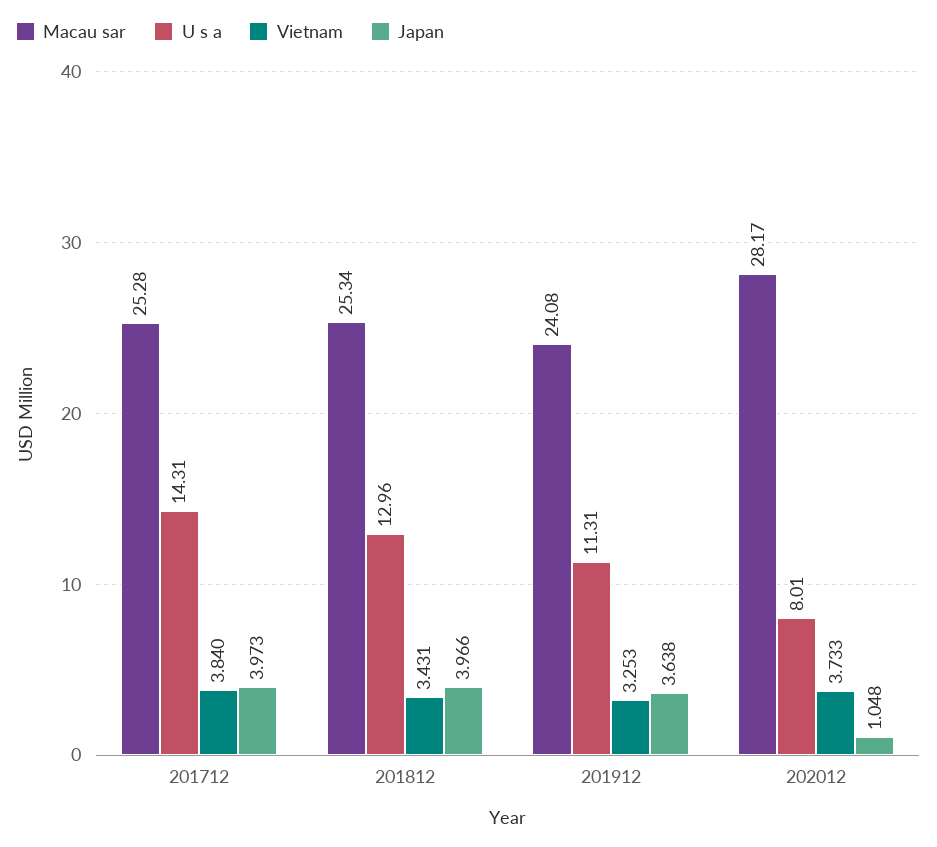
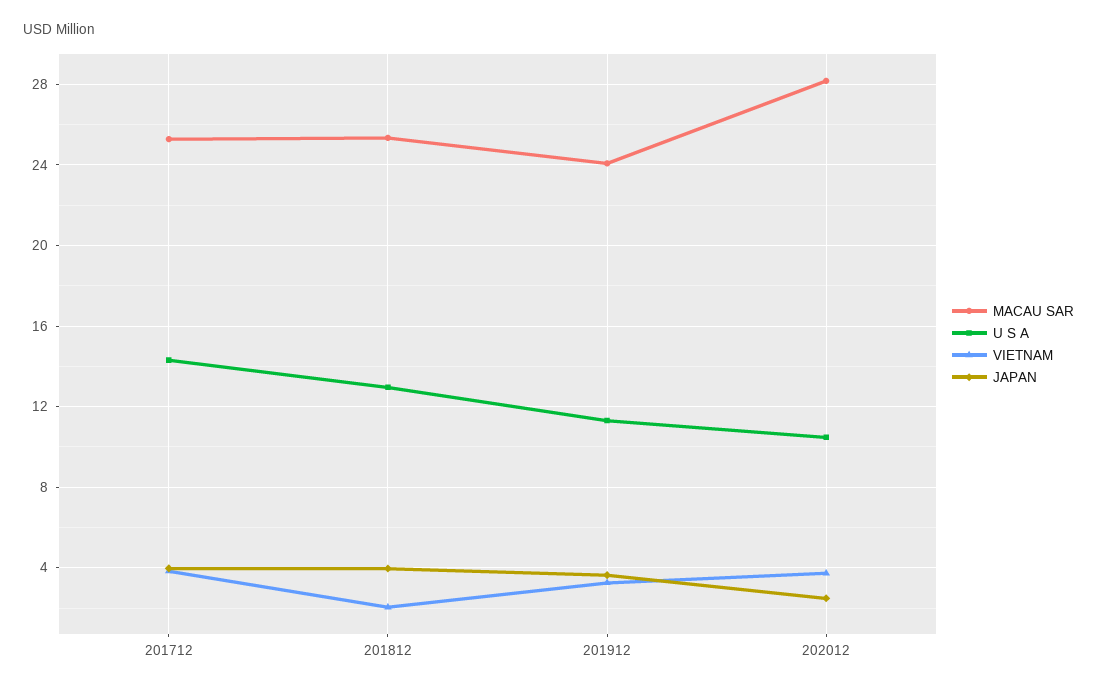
  {
    "Macau sar": {
      "201712": 25.28,
      "201812": 25.34,
      "201912": 24.08,
      "202012": 28.17
    },
    "U s a": {
      "201712": 14.31,
      "201812": 12.96,
      "201912": 11.31,
-     "202012": 8.01
+     "202012": 10.5
    },
    "Vietnam": {
      "201712": 3.84,
-     "201812": 3.431,
+     "201812": 2,
      "201912": 3.253,
      "202012": 3.733
    },
    "Japan": {
      "201712": 3.973,
      "201812": 3.966,
      "201912": 3.638,
-     "202012": 1.048
+     "202012": 2.5
    }
  }

